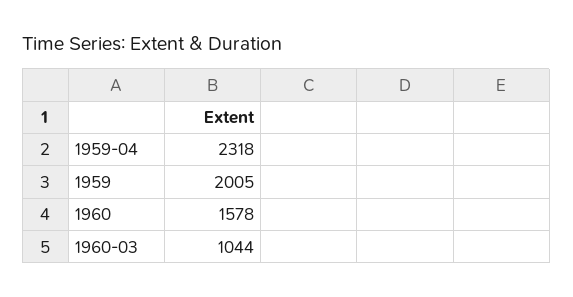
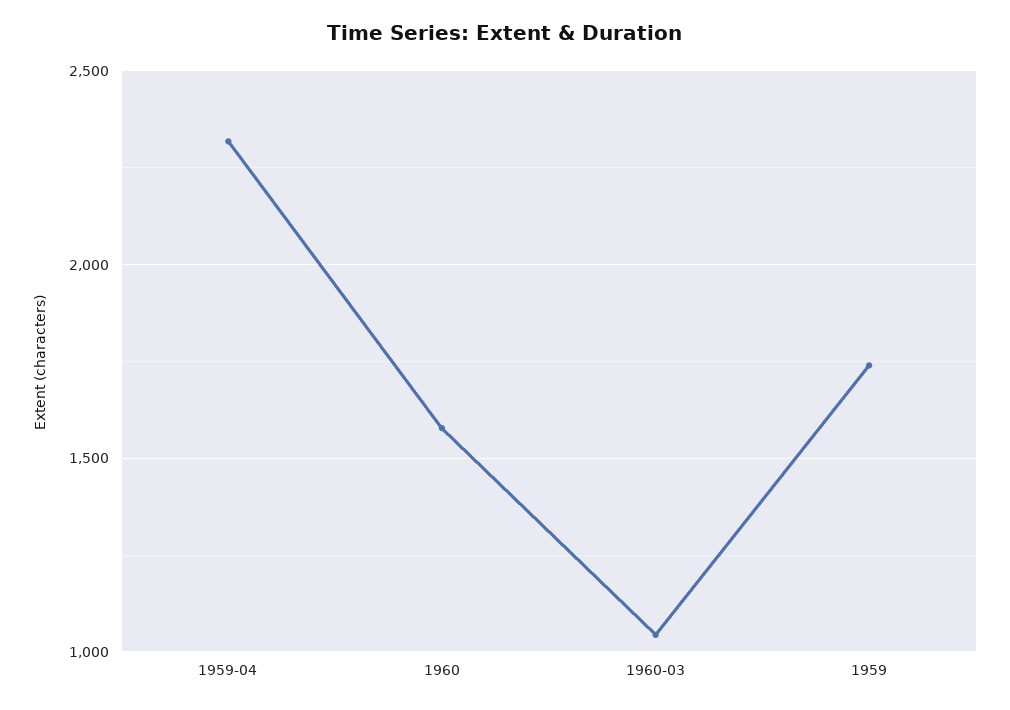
  {
    "1959-04": 2318,
-   "1959": 2005,
+   "1959": 1750,
    "1960": 1578,
    "1960-03": 1044
  }

